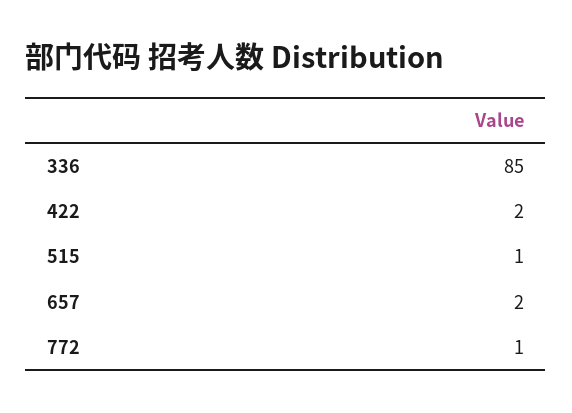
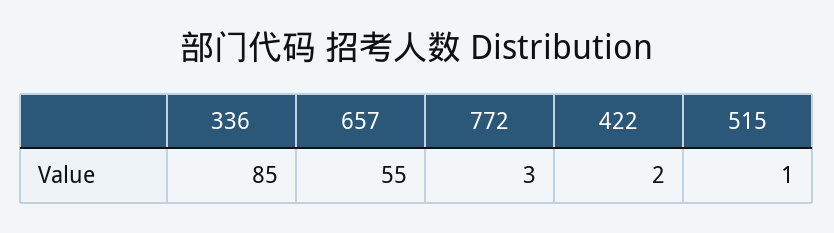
  {
    "336": 85,
    "422": 2,
    "515": 1,
-   "657": 2,
+   "657": 55,
-   "772": 1
+   "772": 3
  }

